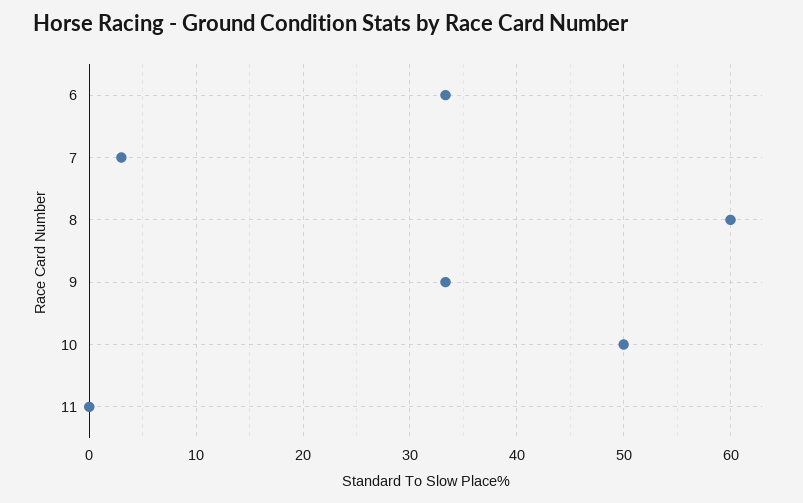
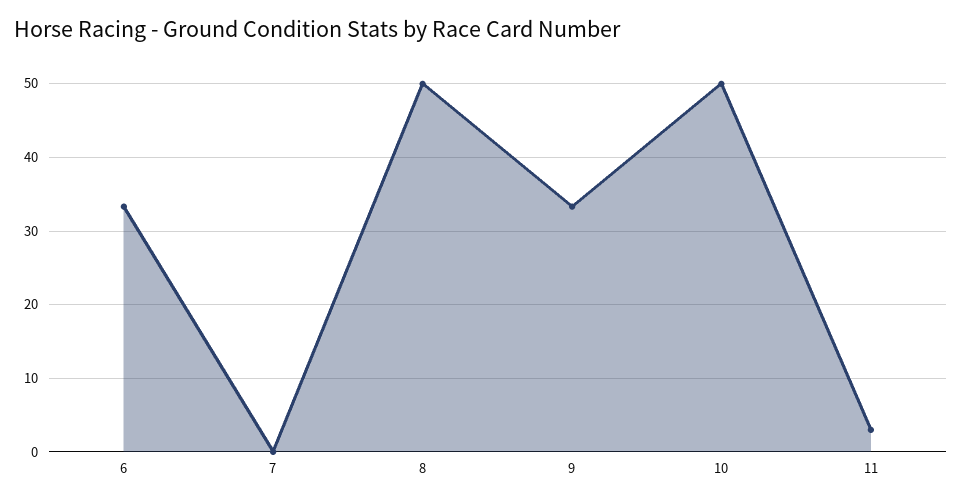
  {
    "6": 33,
-   "7": 3,
+   "7": 0,
-   "8": 60,
+   "8": 50,
    "9": 33,
    "10": 50,
-   "11": 0
+   "11": 3
  }

